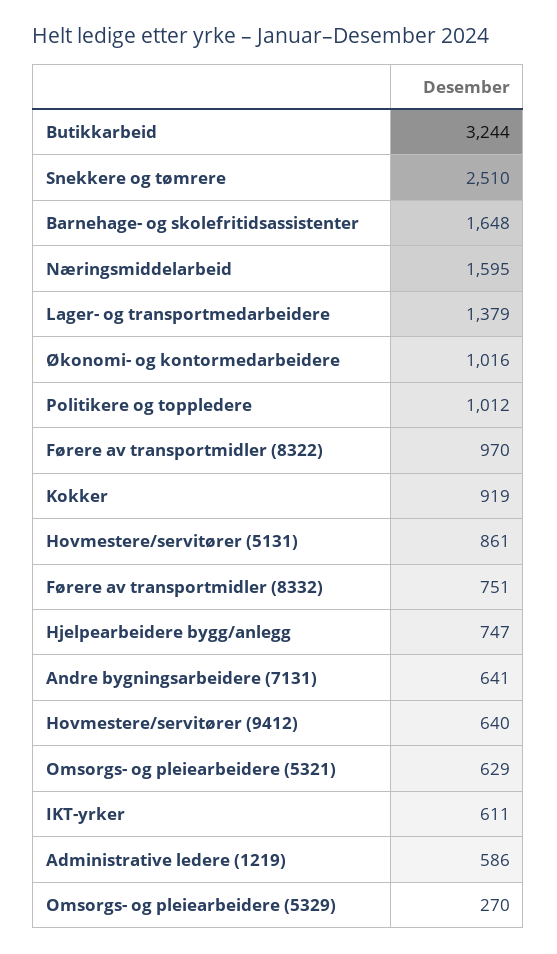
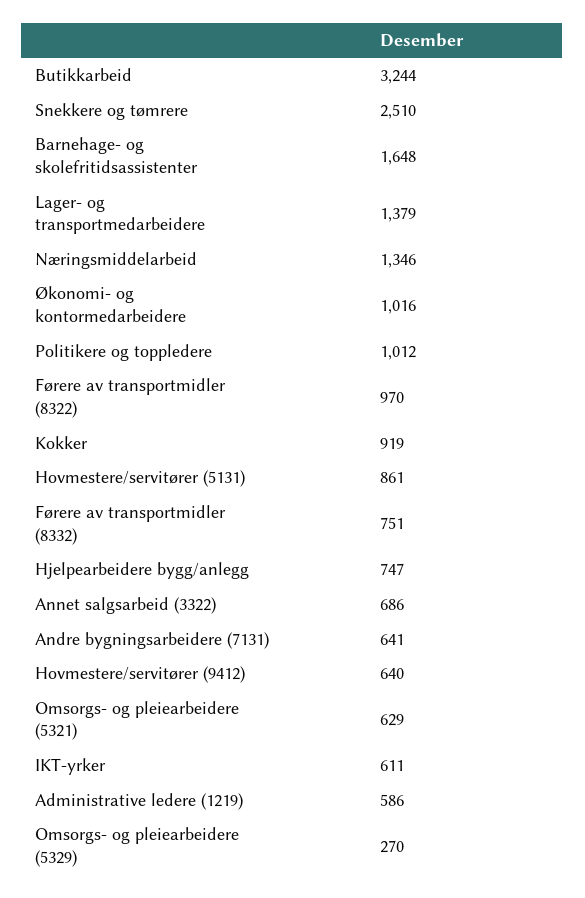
  {
    "Butikkarbeid": 3244,
    "Snekkere og tømrere": 2510,
    "Barnehage- og skolefritidsassistenter": 1648,
-   "Næringsmiddelarbeid": 1595,
+   "Næringsmiddelarbeid": 1346,
    "Lager- og transportmedarbeidere": 1379,
    "Økonomi- og kontormedarbeidere": 1016,
    "Politikere og toppledere": 1012,
    "Førere av transportmidler (8322)": 970,
    "Kokker": 919,
    "Hovmestere/servitører (5131)": 861,
    "Førere av transportmidler (8332)": 751,
    "Hjelpearbeidere bygg/anlegg": 747,
    "Andre bygningsarbeidere (7131)": 641,
    "Hovmestere/servitører (9412)": 640,
    "Omsorgs- og pleiearbeidere (5321)": 629,
    "IKT-yrker": 611,
    "Administrative ledere (1219)": 586,
-   "Omsorgs- og pleiearbeidere (5329)": 270
+   "Omsorgs- og pleiearbeidere (5329)": 270,
+   "Annet salgsarbeid (3322)": 686
  }

